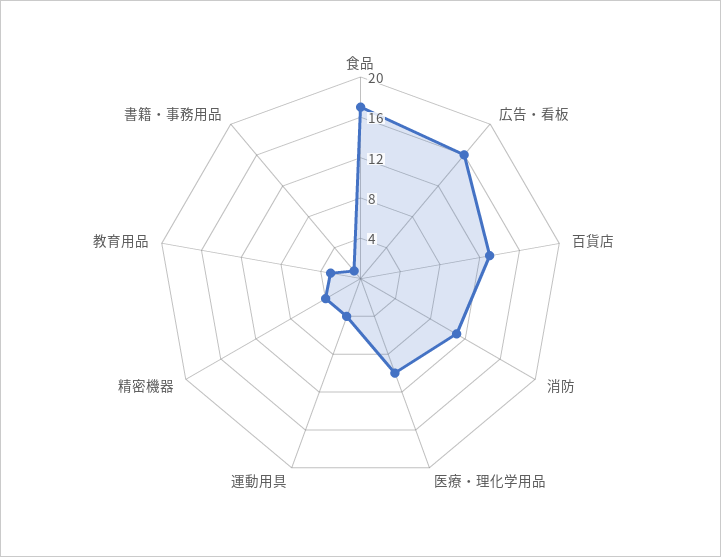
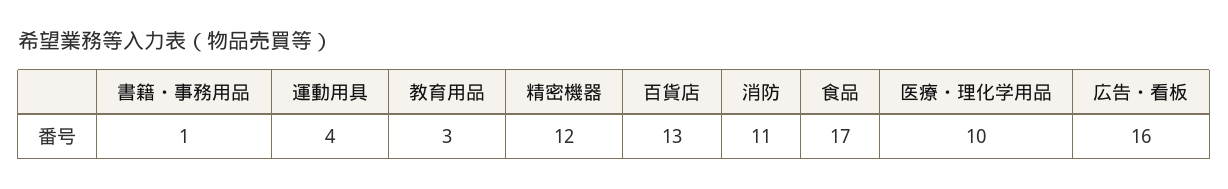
  {
    "食品": 17,
    "広告・看板": 16,
    "百貨店": 13,
    "消防": 11,
    "医療・理化学用品": 10,
    "運動用具": 4,
-   "精密機器": 4,
+   "精密機器": 12,
    "教育用品": 3,
    "書籍・事務用品": 1
  }

